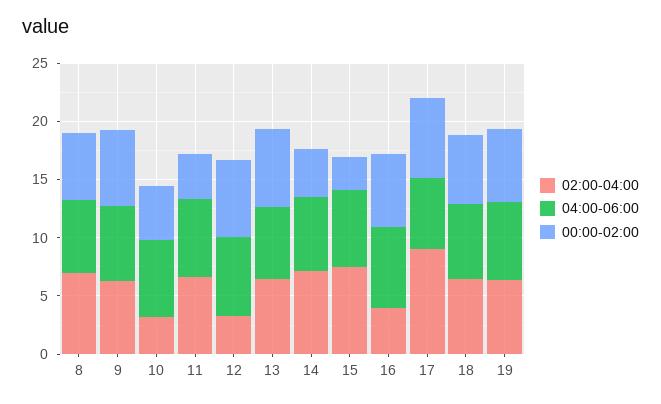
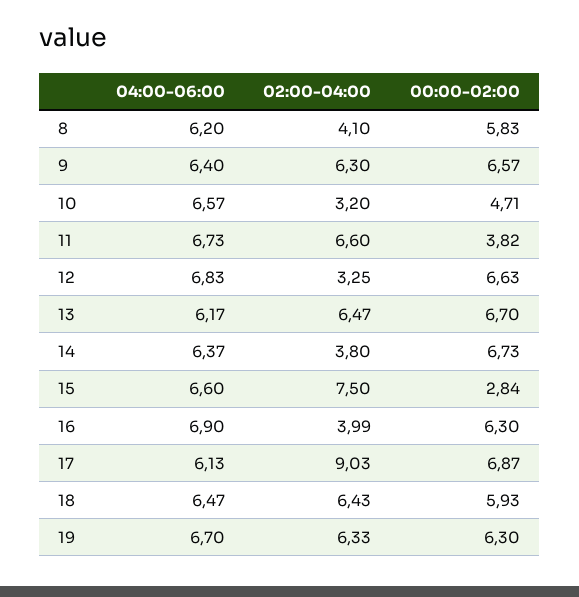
  {
    "02:00-04:00": {
-     "8": 7,
+     "8": 4.1,
      "9": 6.3,
      "10": 3.2,
      "11": 6.6,
      "12": 3.25,
      "13": 6.47,
-     "14": 7,
+     "14": 3.8,
      "15": 7.5,
      "16": 3.99,
      "17": 9.03,
      "18": 6.43,
      "19": 6.33
    },
    "04:00-06:00": {
      "8": 6.2,
      "9": 6.4,
      "10": 6.57,
      "11": 6.73,
      "12": 6.83,
      "13": 6.17,
      "14": 6.37,
      "15": 6.6,
      "16": 6.9,
      "17": 6.13,
      "18": 6.47,
      "19": 6.7
    },
    "00:00-02:00": {
      "8": 5.83,
      "9": 6.57,
      "10": 4.71,
      "11": 3.82,
      "12": 6.63,
      "13": 6.7,
-     "14": 4,
+     "14": 6.73,
      "15": 2.84,
      "16": 6.3,
      "17": 6.87,
      "18": 5.93,
      "19": 6.3
    }
  }

